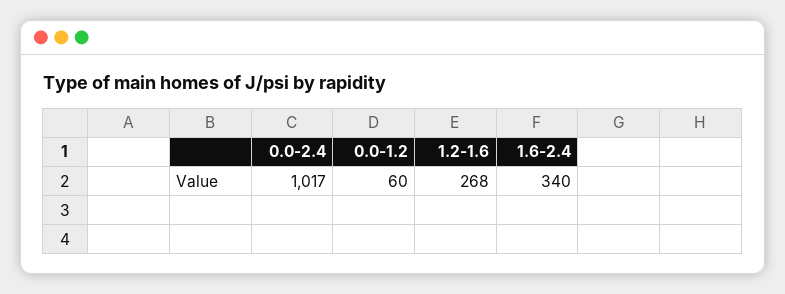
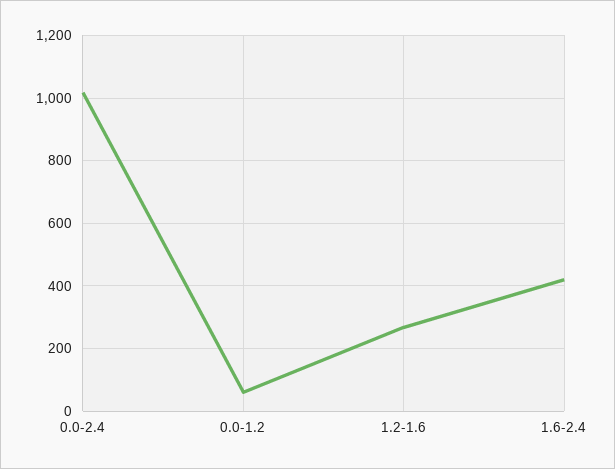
  {
    "0.0-2.4": 1017,
    "0.0-1.2": 60,
    "1.2-1.6": 268,
-   "1.6-2.4": 340
+   "1.6-2.4": 420
  }

